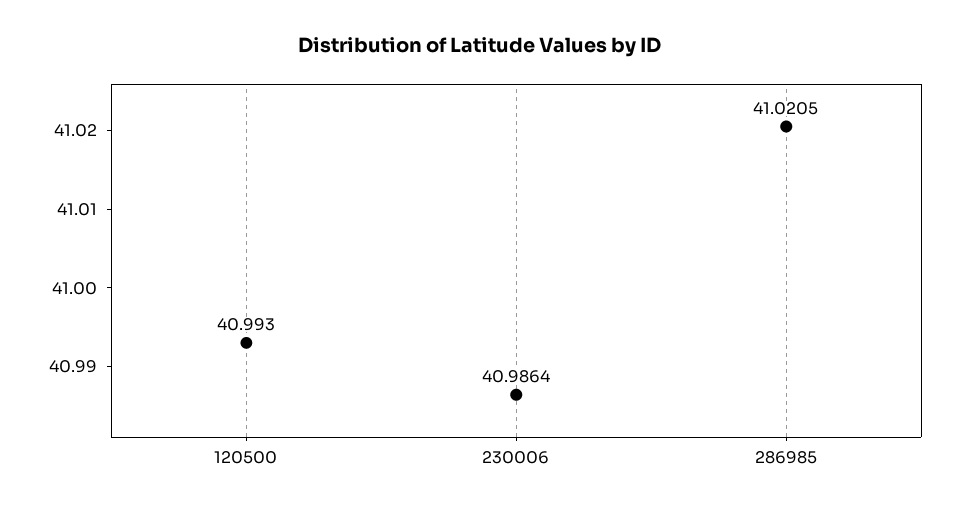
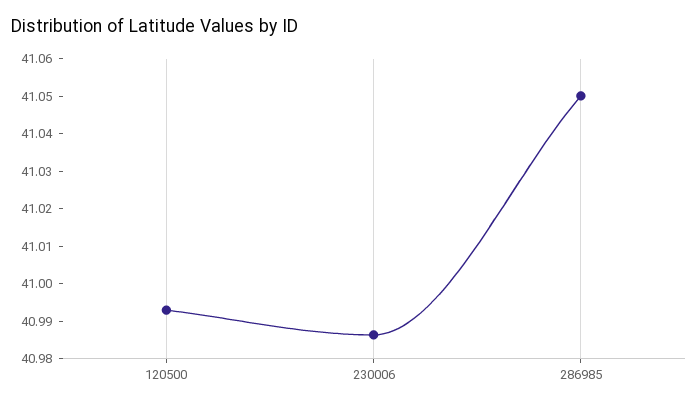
  {
    "120500": 40.993,
    "230006": 40.9864,
-   "286985": 41.0205
+   "286985": 41.05
  }

